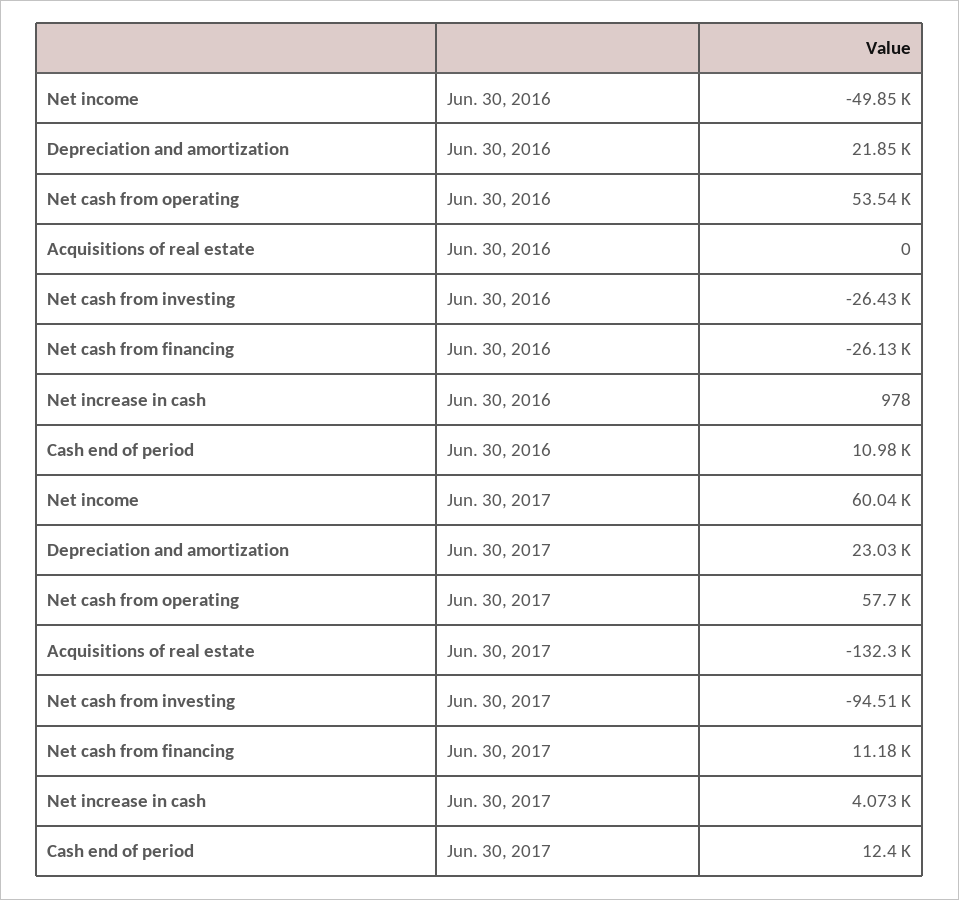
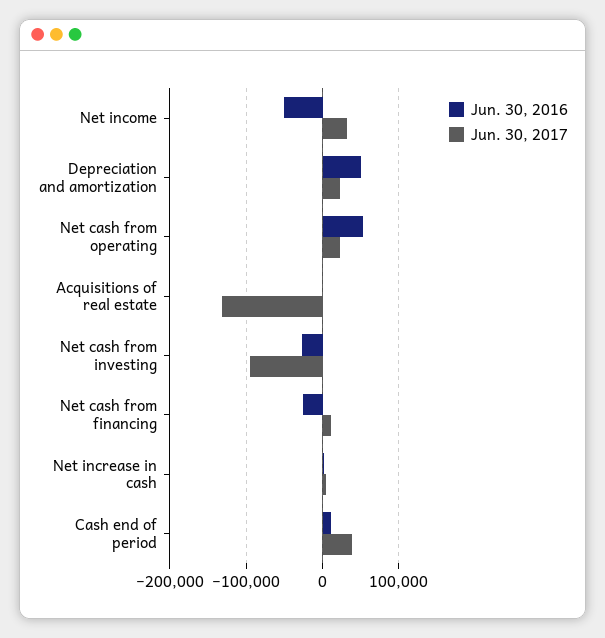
  {
    "Jun. 30, 2016": {
      "Net income": -49850,
-     "Depreciation and amortization": 21850,
+     "Depreciation and amortization": 50000,
      "Net cash from operating": 53540,
      "Acquisitions of real estate": 0,
      "Net cash from investing": -26430,
      "Net cash from financing": -26130,
      "Net increase in cash": 978,
      "Cash end of period": 10980
    },
    "Jun. 30, 2017": {
-     "Net income": 60040,
+     "Net income": 30000,
      "Depreciation and amortization": 23030,
-     "Net cash from operating": 57700,
+     "Net cash from operating": 20000,
      "Acquisitions of real estate": -132300,
      "Net cash from investing": -94510,
      "Net cash from financing": 11180,
      "Net increase in cash": 4073,
-     "Cash end of period": 12400
+     "Cash end of period": 40000
    }
  }

